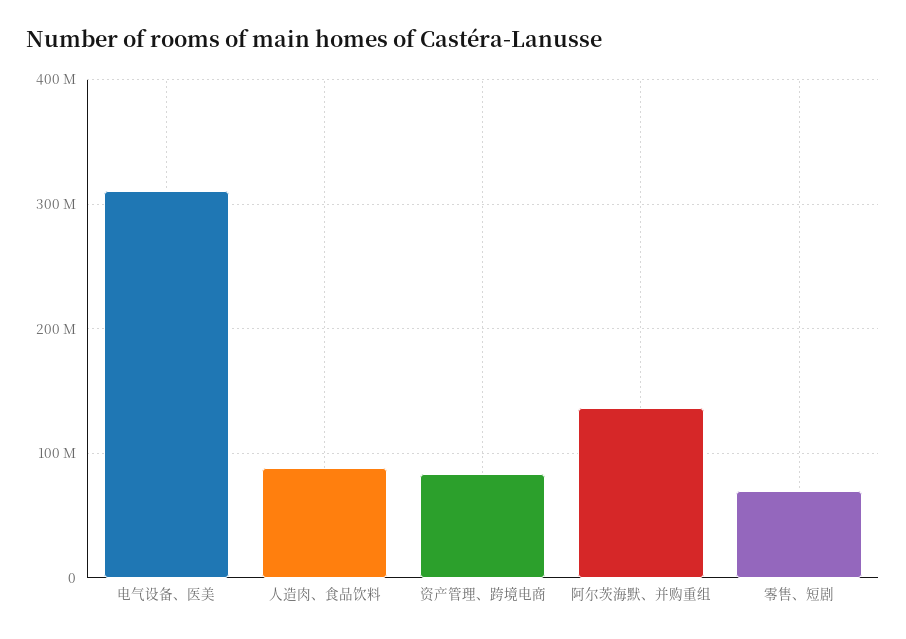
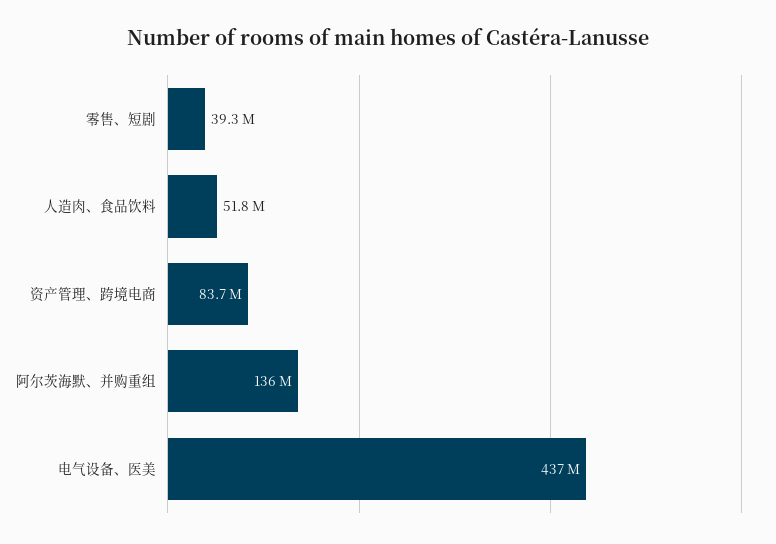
  {
-   "电气设备、医美": 310000000,
+   "电气设备、医美": 437000000,
-   "人造肉、食品饮料": 90000000,
+   "人造肉、食品饮料": 51800000,
    "资产管理、跨境电商": 83700000,
    "阿尔茨海默、并购重组": 136000000,
-   "零售、短剧": 70000000
+   "零售、短剧": 39300000
  }

